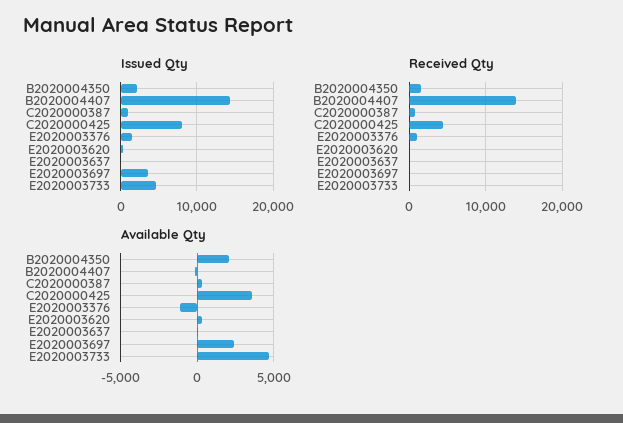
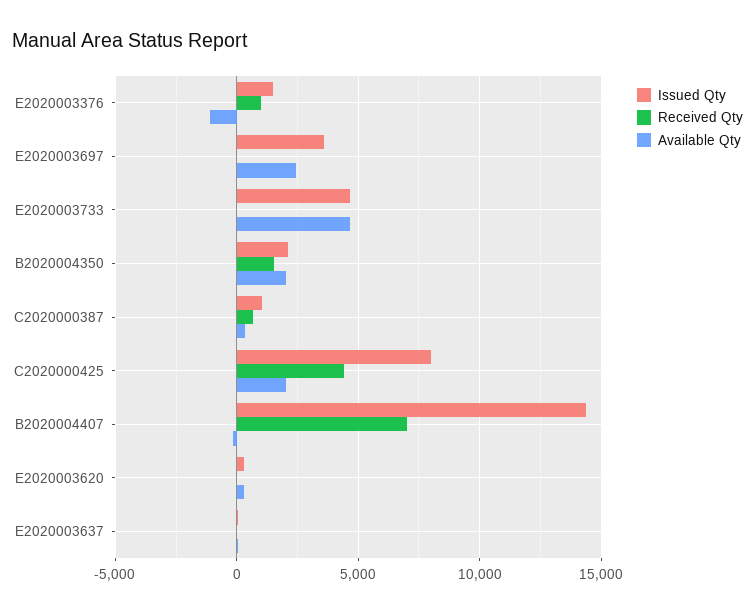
  {
    "Issued Qty": {
      "B2020004350": 2000,
      "B2020004407": 14500,
      "C2020000387": 1000,
      "C2020000425": 8000,
      "E2020003376": 1500,
      "E2020003620": 500,
      "E2020003637": 0,
      "E2020003697": 3500,
      "E2020003733": 4500
    },
    "Received Qty": {
      "B2020004350": 1500,
-     "B2020004407": 14000,
+     "B2020004407": 7000,
      "C2020000387": 500,
      "C2020000425": 4500,
      "E2020003376": 1000,
      "E2020003620": 0,
      "E2020003637": 0,
      "E2020003697": 0,
      "E2020003733": 0
    },
    "Available Qty": {
      "B2020004350": 2000,
      "B2020004407": 0,
      "C2020000387": 500,
-     "C2020000425": 3500,
+     "C2020000425": 2000,
      "E2020003376": -1000,
      "E2020003620": 500,
      "E2020003637": 0,
      "E2020003697": 2500,
      "E2020003733": 4500
    }
  }

